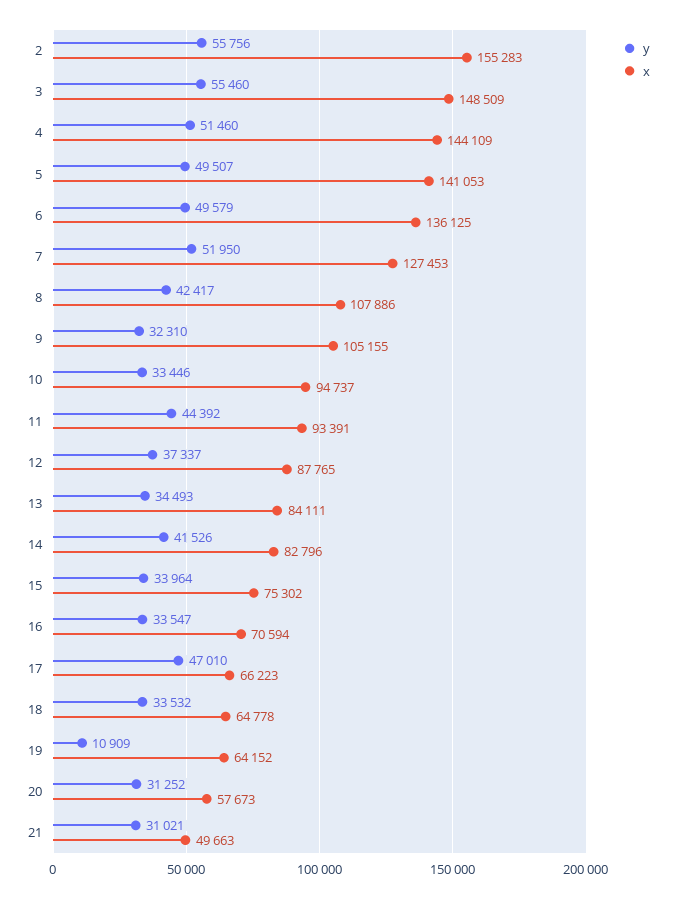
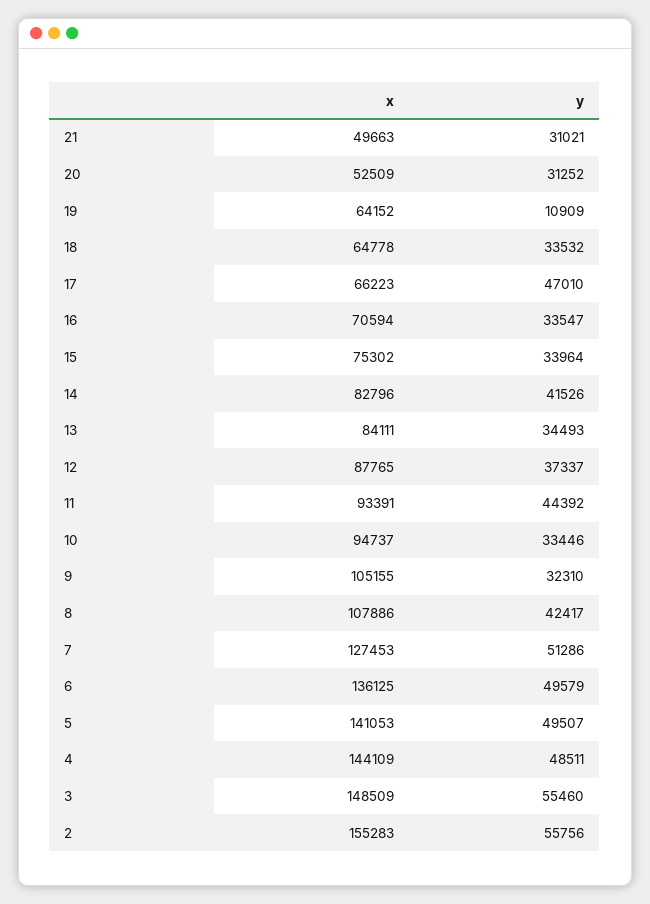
  {
    "y": {
      "2": 55756,
      "3": 55460,
-     "4": 51460,
+     "4": 48511,
      "5": 49507,
      "6": 49579,
-     "7": 51950,
+     "7": 51286,
      "8": 42417,
      "9": 32310,
      "10": 33446,
      "11": 44392,
      "12": 37337,
      "13": 34493,
      "14": 41526,
      "15": 33964,
      "16": 33547,
      "17": 47010,
      "18": 33532,
      "19": 10909,
      "20": 31252,
      "21": 31021
    },
    "x": {
      "2": 155283,
      "3": 148509,
      "4": 144109,
      "5": 141053,
      "6": 136125,
      "7": 127453,
      "8": 107886,
      "9": 105155,
      "10": 94737,
      "11": 93391,
      "12": 87765,
      "13": 84111,
      "14": 82796,
      "15": 75302,
      "16": 70594,
      "17": 66223,
      "18": 64778,
      "19": 64152,
-     "20": 57673,
+     "20": 52509,
      "21": 49663
    }
  }

